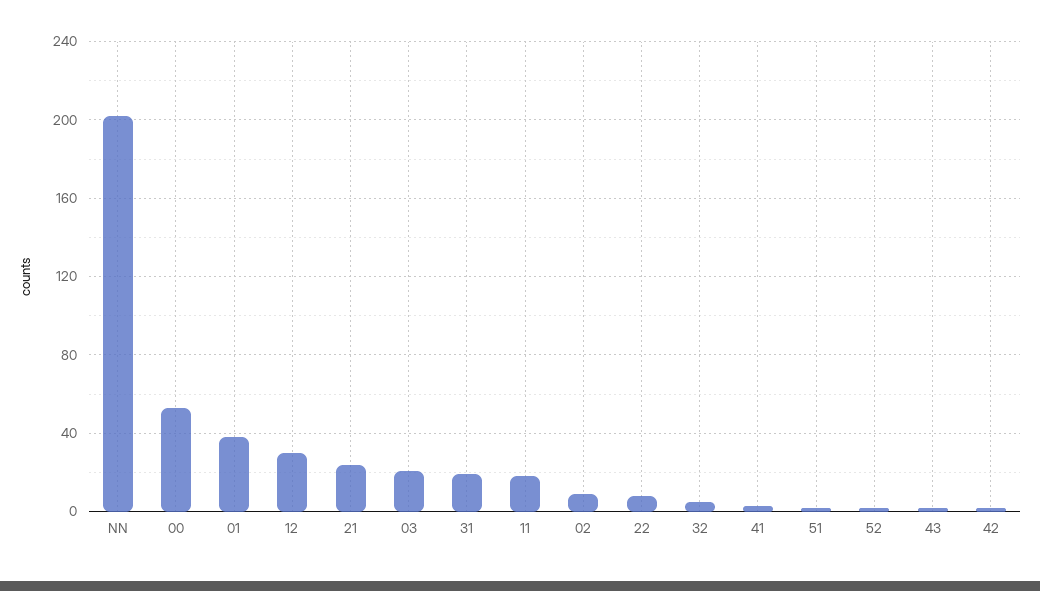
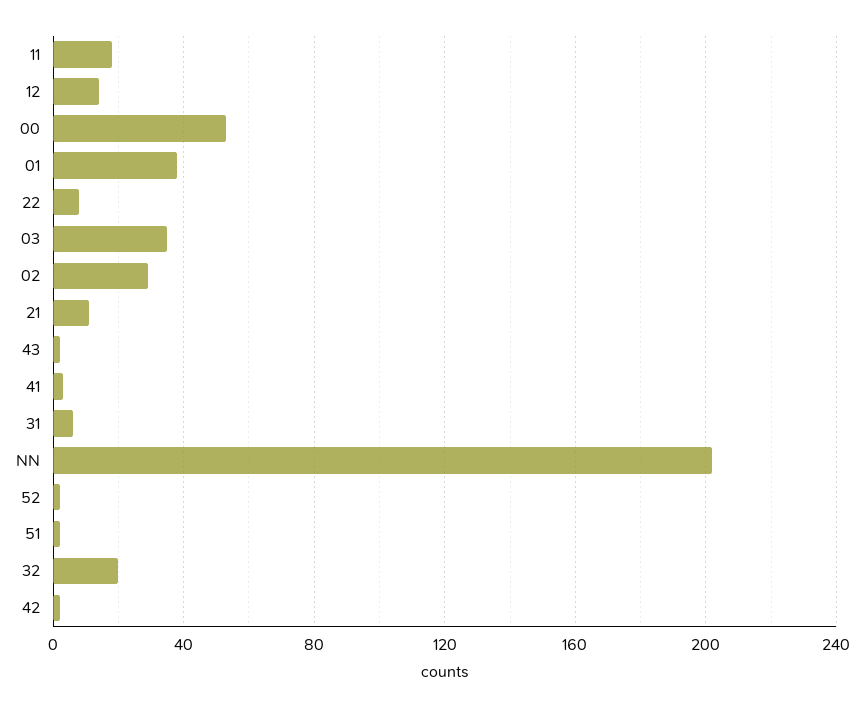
  {
    "NN": 200,
    "00": 55,
    "01": 40,
-   "12": 30,
+   "12": 15,
-   "21": 25,
+   "21": 10,
-   "03": 20,
+   "03": 35,
-   "31": 20,
+   "31": 5,
    "11": 20,
-   "02": 10,
+   "02": 30,
    "22": 10,
-   "32": 5,
+   "32": 20,
    "41": 5,
    "51": 0,
    "52": 0,
    "43": 0,
    "42": 0
  }

